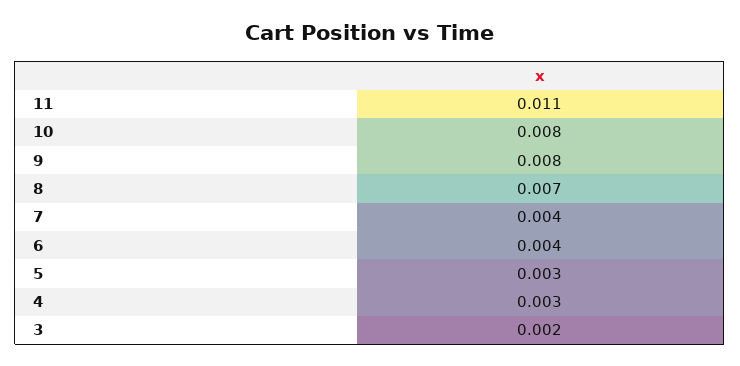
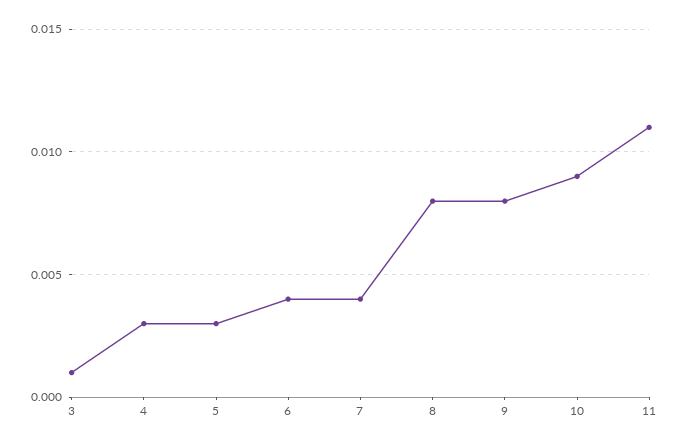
  {
    "11": 0.011,
-   "10": 0.008,
+   "10": 0.009,
    "9": 0.008,
-   "8": 0.007,
+   "8": 0.008,
    "7": 0.004,
    "6": 0.004,
    "5": 0.003,
    "4": 0.003,
-   "3": 0.002
+   "3": 0.001
  }

